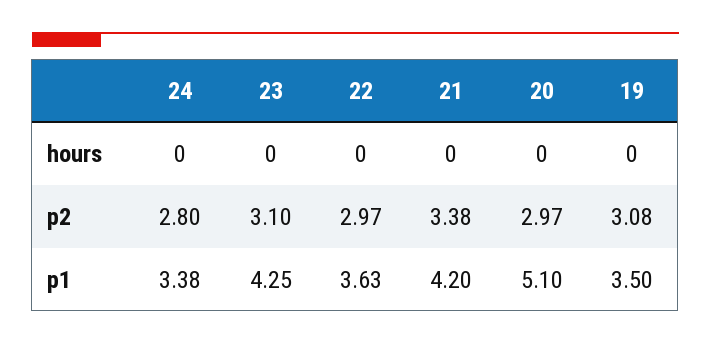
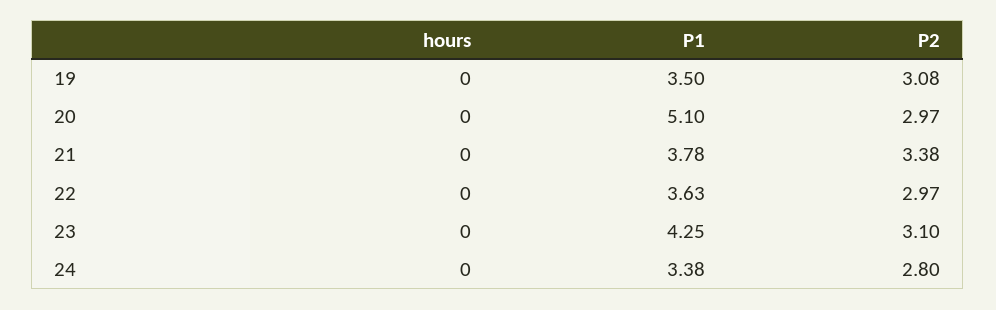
  {
    "24": {
      "hours": 0,
      "p2": 2.8,
      "p1": 3.38
    },
    "23": {
      "hours": 0,
      "p2": 3.1,
      "p1": 4.25
    },
    "22": {
      "hours": 0,
      "p2": 2.97,
      "p1": 3.63
    },
    "21": {
      "hours": 0,
      "p2": 3.38,
-     "p1": 4.2
+     "p1": 3.78
    },
    "20": {
      "hours": 0,
      "p2": 2.97,
      "p1": 5.1
    },
    "19": {
      "hours": 0,
      "p2": 3.08,
      "p1": 3.5
    }
  }

